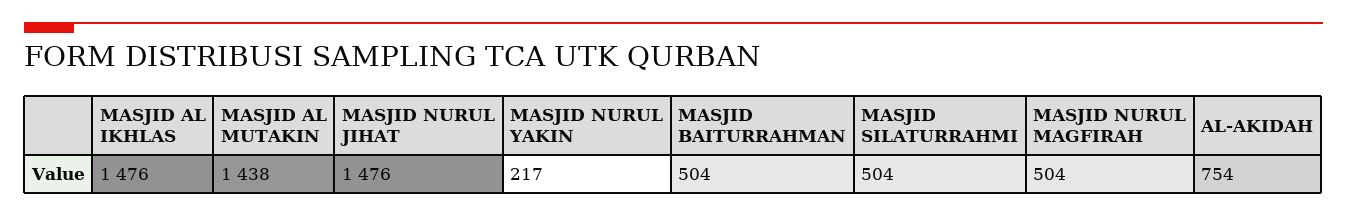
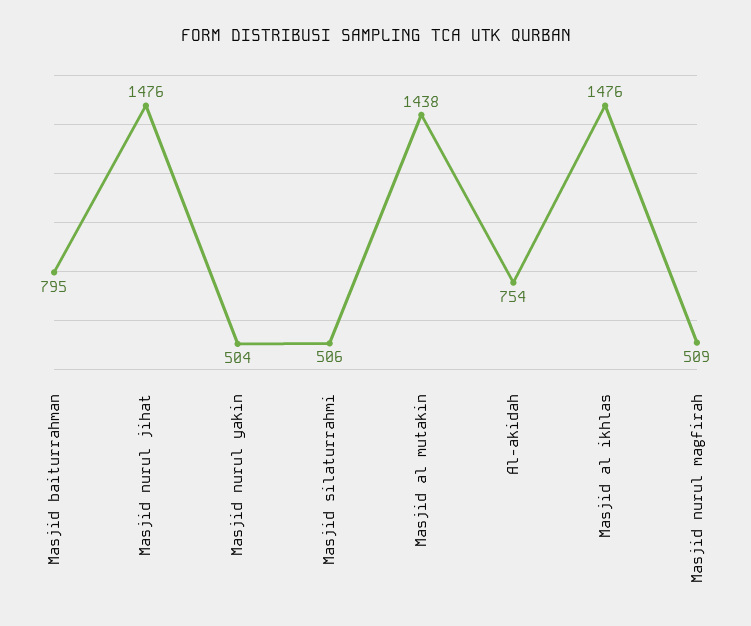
  {
    "MASJID AL IKHLAS": 1476,
    "MASJID AL MUTAKIN": 1438,
    "MASJID NURUL JIHAT": 1476,
-   "MASJID NURUL YAKIN": 217,
+   "MASJID NURUL YAKIN": 504,
-   "MASJID BAITURRAHMAN": 504,
+   "MASJID BAITURRAHMAN": 795,
-   "MASJID SILATURRAHMI": 504,
+   "MASJID SILATURRAHMI": 506,
-   "MASJID NURUL MAGFIRAH": 504,
+   "MASJID NURUL MAGFIRAH": 509,
    "AL-AKIDAH": 754
  }

